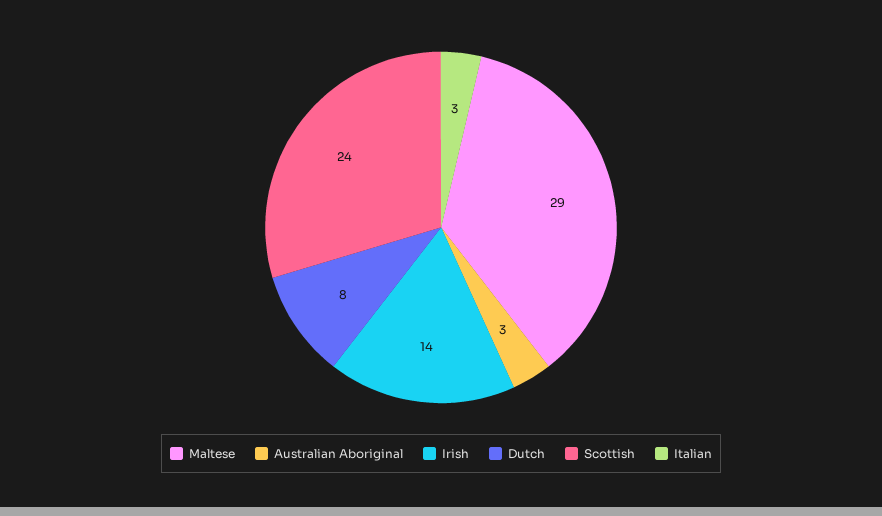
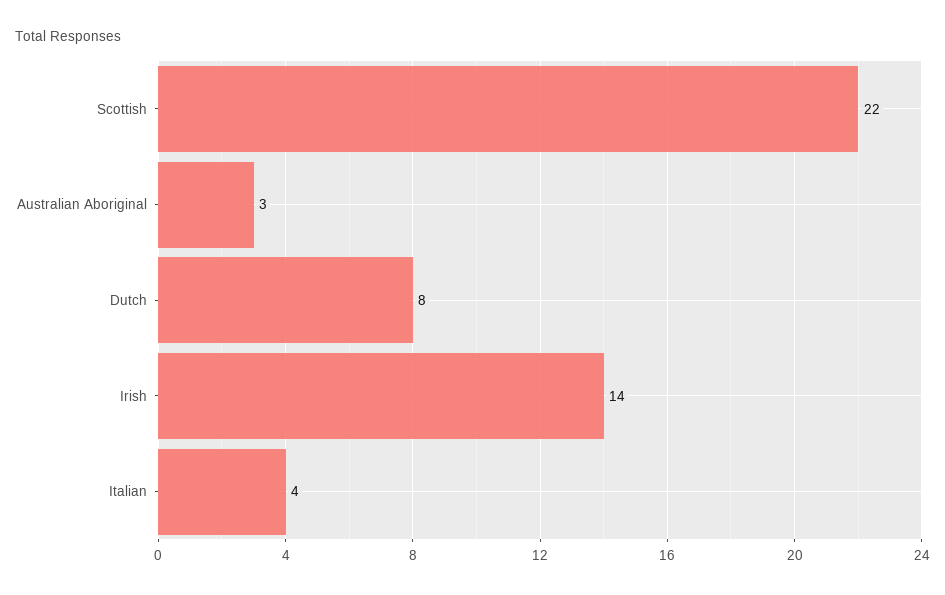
  {
-   "Maltese": 29,
    "Australian Aboriginal": 3,
    "Irish": 14,
    "Dutch": 8,
-   "Scottish": 24,
+   "Scottish": 22,
-   "Italian": 3
+   "Italian": 4
  }

